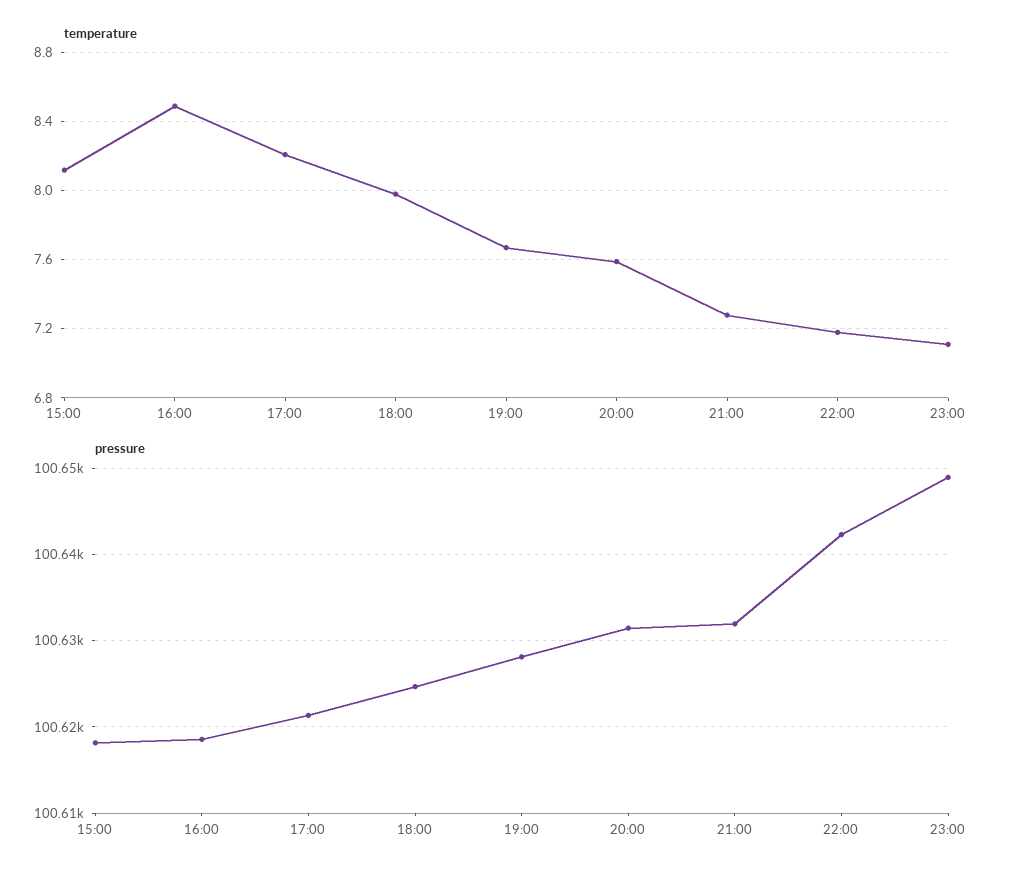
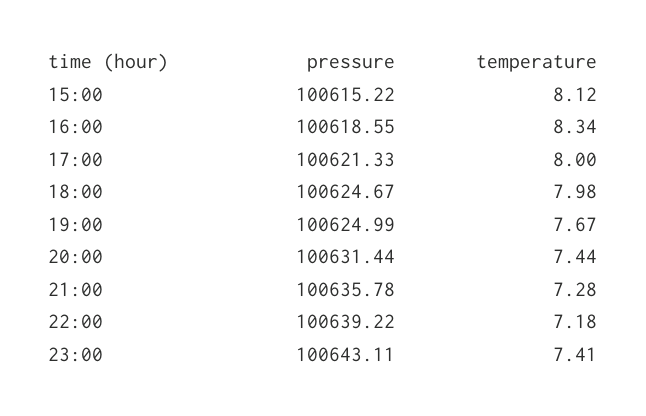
  {
    "temperature": {
      "15:00": 8.12,
-     "16:00": 8.5,
+     "16:00": 8.34,
-     "17:00": 8.2,
+     "17:00": 8,
      "18:00": 7.98,
      "19:00": 7.67,
-     "20:00": 7.6,
+     "20:00": 7.44,
      "21:00": 7.28,
      "22:00": 7.18,
-     "23:00": 7.1
+     "23:00": 7.41
    },
    "pressure": {
-     "15:00": 100618,
+     "15:00": 100615.22,
      "16:00": 100618.55,
      "17:00": 100621.33,
      "18:00": 100624.67,
-     "19:00": 100628,
+     "19:00": 100624.99,
      "20:00": 100631.44,
-     "21:00": 100632,
+     "21:00": 100635.78,
-     "22:00": 100642,
+     "22:00": 100639.22,
-     "23:00": 100649
+     "23:00": 100643.11
    }
  }

